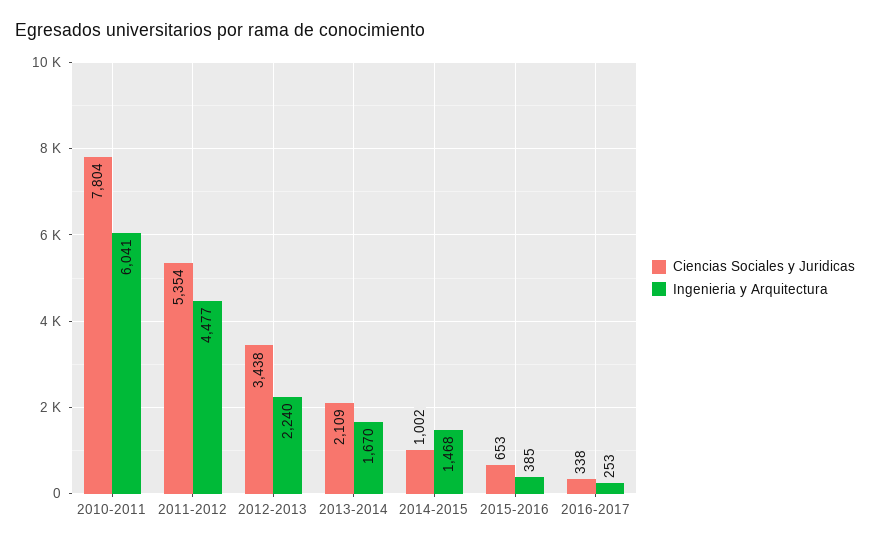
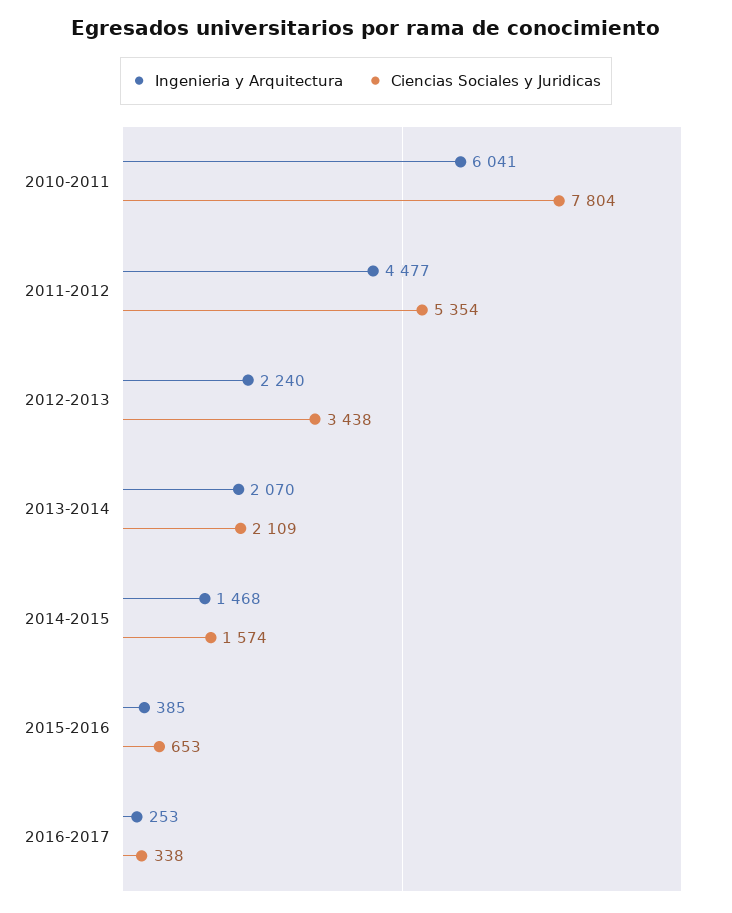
  {
    "Ciencias Sociales y Juridicas": {
      "2010-2011": 7804,
      "2011-2012": 5354,
      "2012-2013": 3438,
      "2013-2014": 2109,
-     "2014-2015": 1002,
+     "2014-2015": 1574,
      "2015-2016": 653,
      "2016-2017": 338
    },
    "Ingenieria y Arquitectura": {
      "2010-2011": 6041,
      "2011-2012": 4477,
      "2012-2013": 2240,
-     "2013-2014": 1670,
+     "2013-2014": 2070,
      "2014-2015": 1468,
      "2015-2016": 385,
      "2016-2017": 253
    }
  }

